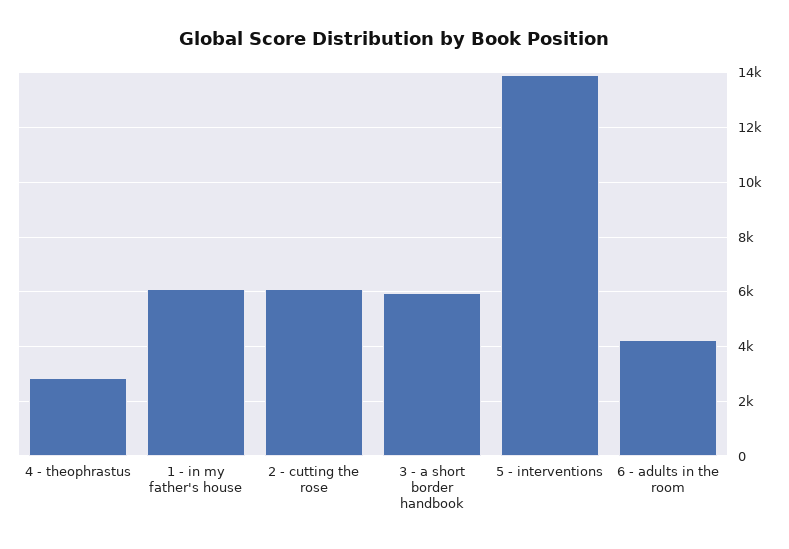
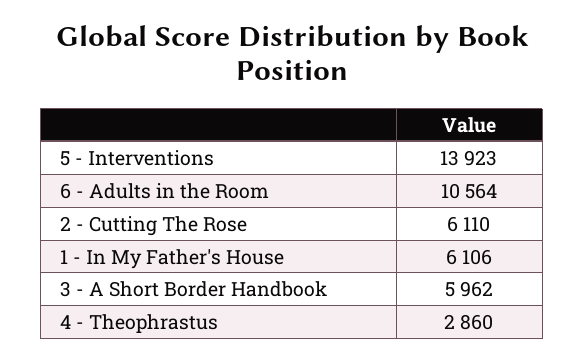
  {
    "4 - theophrastus": 2860,
    "1 - in my father's house": 6106,
    "2 - cutting the rose": 6110,
    "3 - a short border handbook": 5962,
    "5 - interventions": 13923,
-   "6 - adults in the room": 4250
+   "6 - adults in the room": 10564
  }

